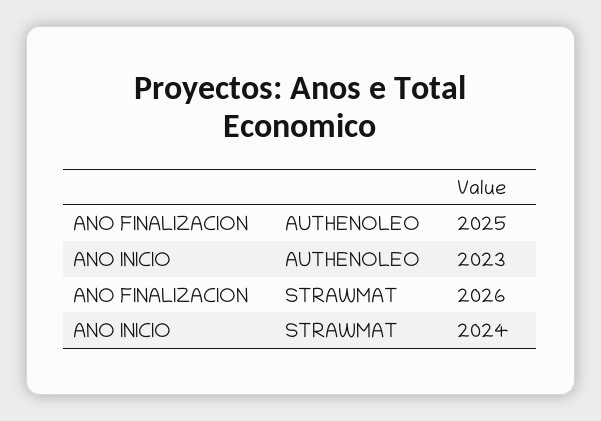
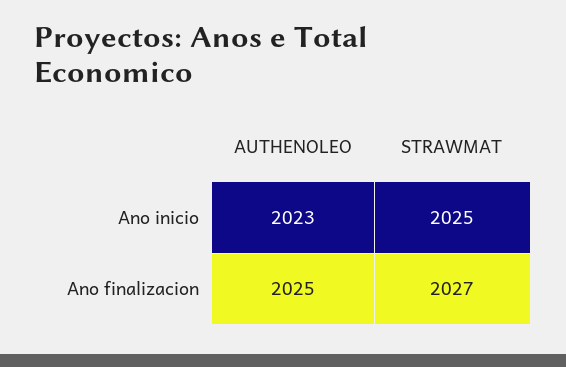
  {
    "ANO FINALIZACION": {
      "AUTHENOLEO": 2025,
-     "STRAWMAT": 2026
+     "STRAWMAT": 2027
    },
    "ANO INICIO": {
      "AUTHENOLEO": 2023,
-     "STRAWMAT": 2024
+     "STRAWMAT": 2025
    }
  }

